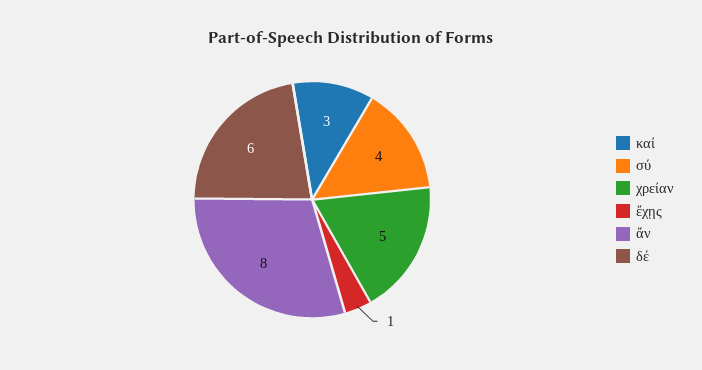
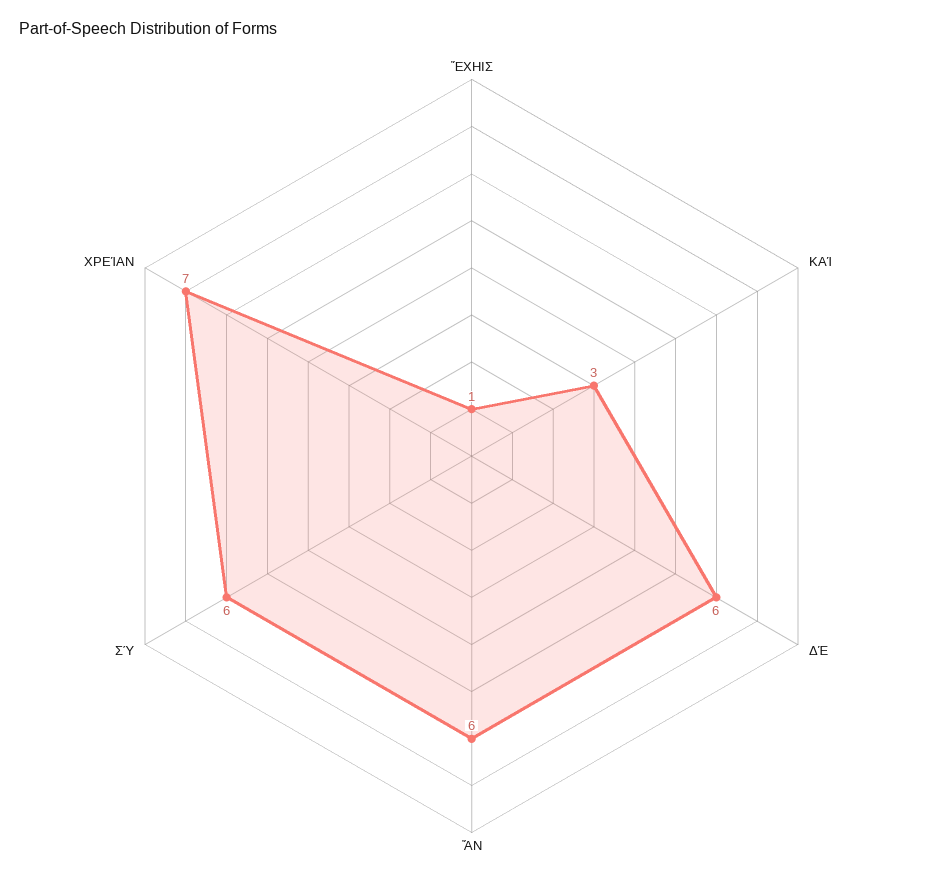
  {
    "καί": 3,
-   "σύ": 4,
+   "σύ": 6,
-   "χρείαν": 5,
+   "χρείαν": 7,
    "ἔχῃς": 1,
-   "ἄν": 8,
+   "ἄν": 6,
    "δέ": 6
  }

